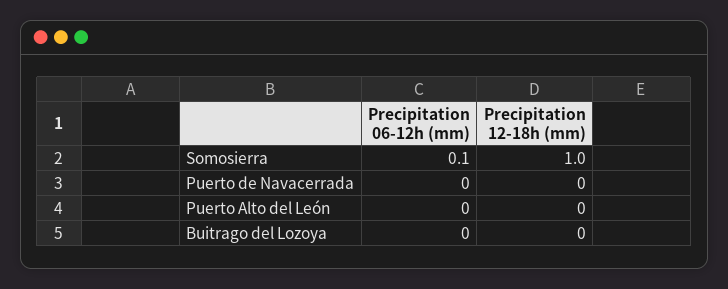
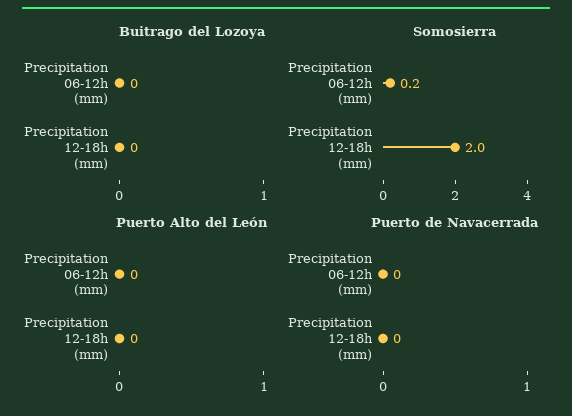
  {
    "Somosierra": {
-     "Precipitation 06-12h (mm)": 0.1,
+     "Precipitation 06-12h (mm)": 0.2,
-     "Precipitation 12-18h (mm)": 1
+     "Precipitation 12-18h (mm)": 2
    },
    "Puerto de Navacerrada": {
      "Precipitation 06-12h (mm)": 0,
      "Precipitation 12-18h (mm)": 0
    },
    "Puerto Alto del León": {
      "Precipitation 06-12h (mm)": 0,
      "Precipitation 12-18h (mm)": 0
    },
    "Buitrago del Lozoya": {
      "Precipitation 06-12h (mm)": 0,
      "Precipitation 12-18h (mm)": 0
    }
  }

